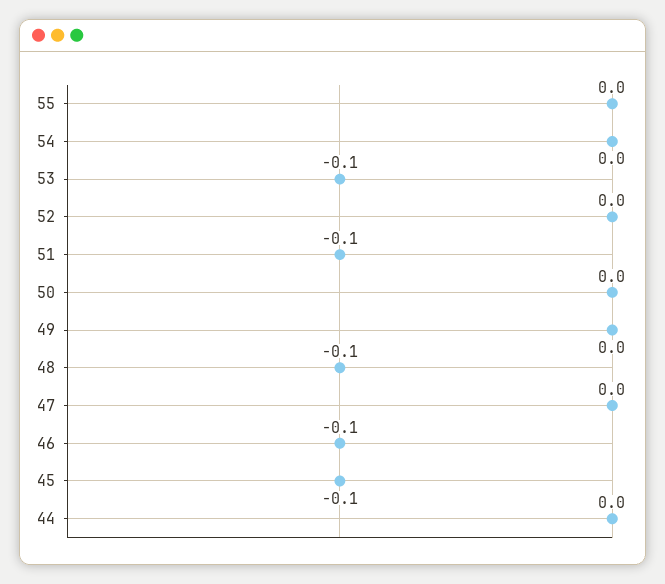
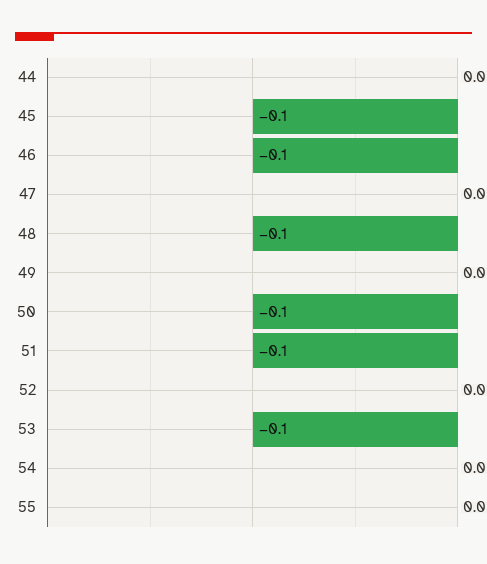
  {
    "55": 0,
    "54": 0,
    "53": -0.1,
    "52": 0,
    "51": -0.1,
-   "50": 0,
+   "50": -0.1,
    "49": 0,
    "48": -0.1,
    "47": 0,
    "46": -0.1,
    "45": -0.1,
    "44": 0
  }

